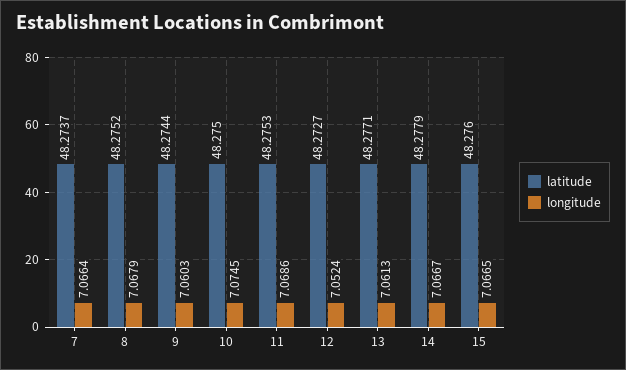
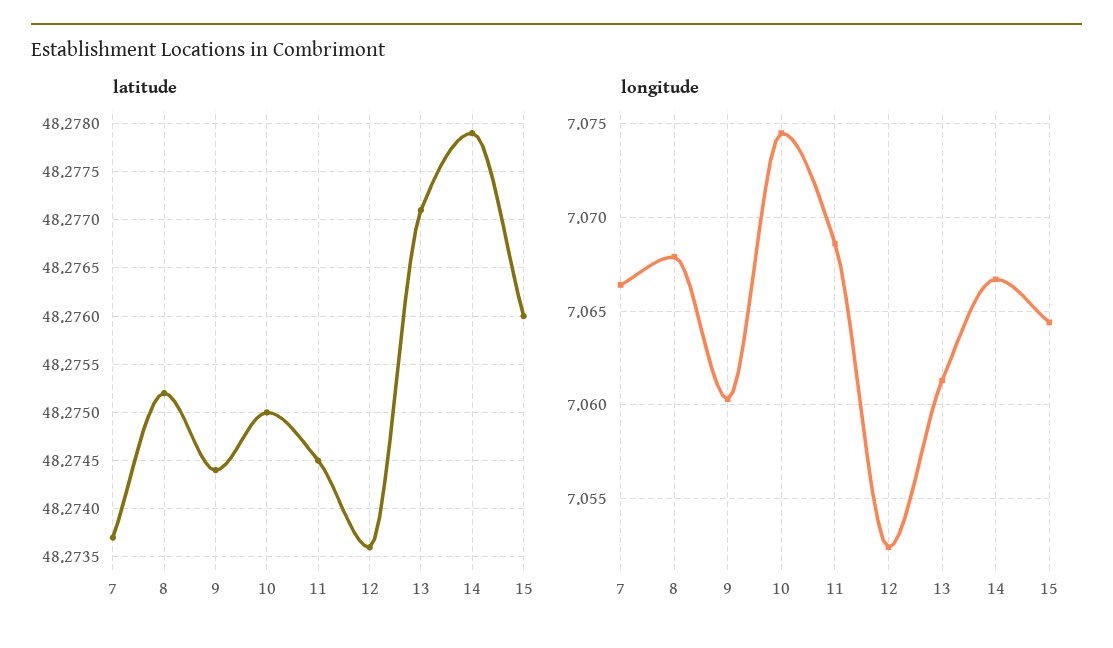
  {
    "latitude": {
      "7": 48.2737,
      "8": 48.2752,
      "9": 48.2744,
      "10": 48.275,
-     "11": 48.2753,
+     "11": 48.2745,
-     "12": 48.2727,
+     "12": 48.2736,
      "13": 48.2771,
      "14": 48.2779,
      "15": 48.276
    },
    "longitude": {
      "7": 7.0664,
      "8": 7.0679,
      "9": 7.0603,
      "10": 7.0745,
      "11": 7.0686,
      "12": 7.0524,
      "13": 7.0613,
      "14": 7.0667,
-     "15": 7.0665
+     "15": 7.0645
    }
  }

